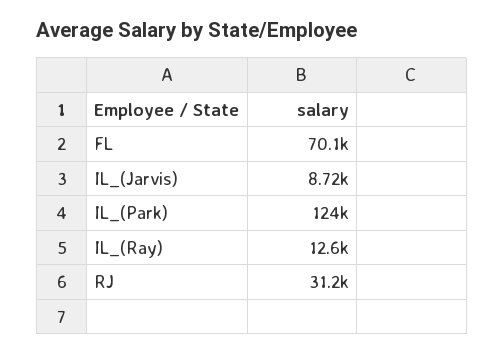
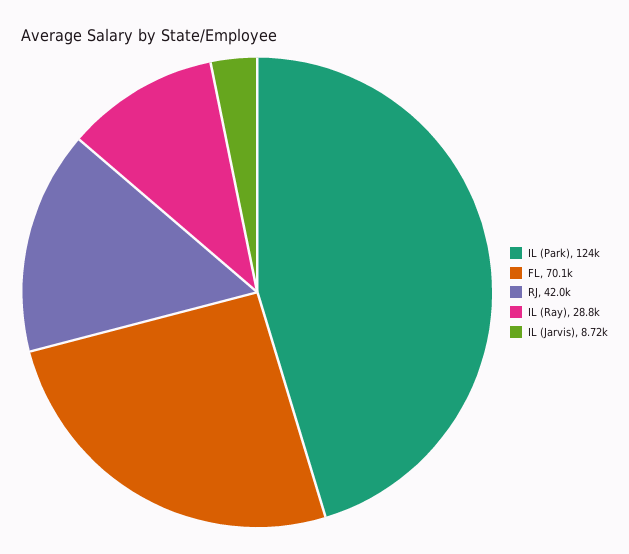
  {
    "FL": 70100,
    "IL_(Jarvis)": 8720,
    "IL_(Park)": 124000,
-   "IL_(Ray)": 12600,
+   "IL_(Ray)": 28800,
-   "RJ": 31200
+   "RJ": 42000
  }

